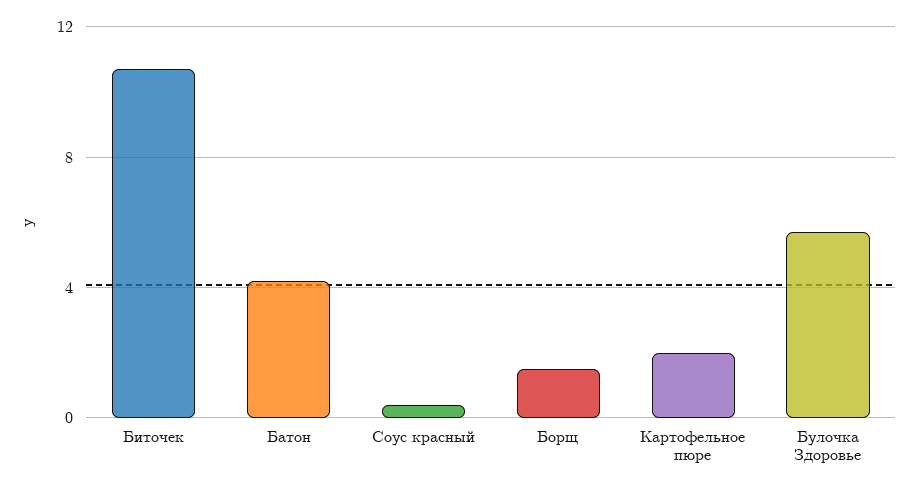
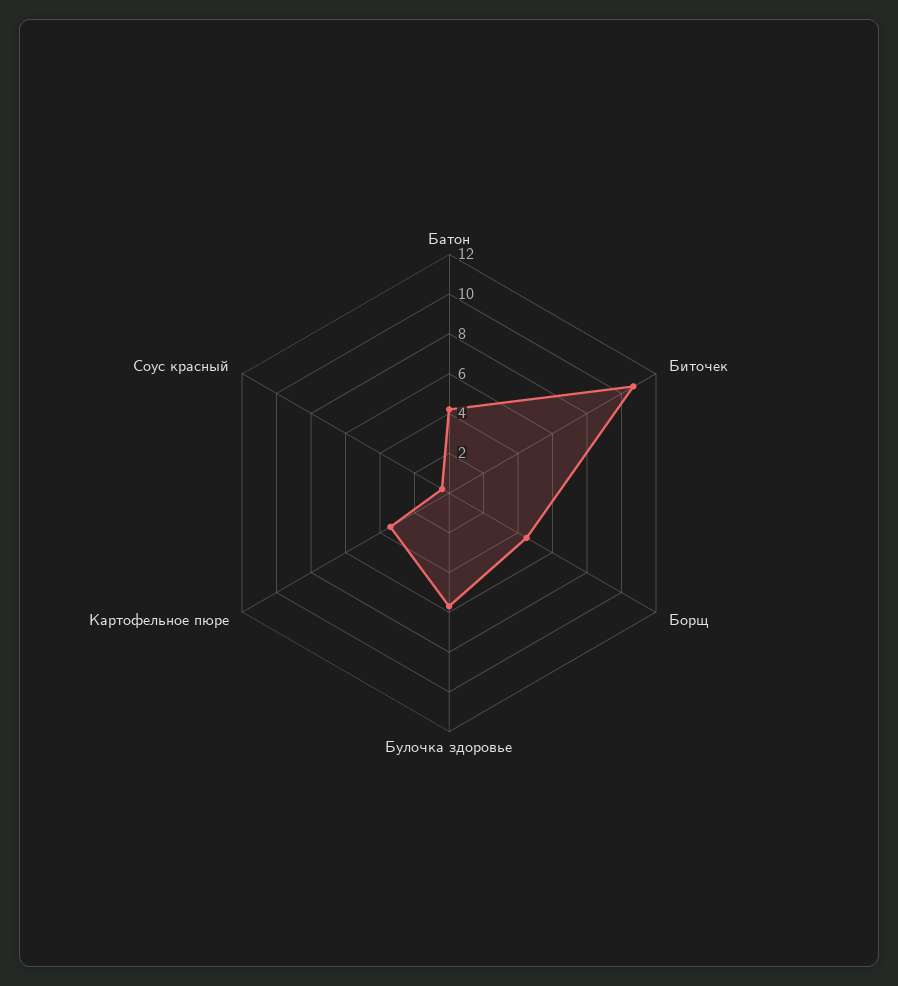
  {
    "Биточек": 10.5,
    "Батон": 4,
    "Соус красный": 0.5,
-   "Борщ": 1.5,
+   "Борщ": 4.5,
-   "Картофельное пюре": 2,
+   "Картофельное пюре": 3.5,
    "Булочка Здоровье": 5.5
  }

